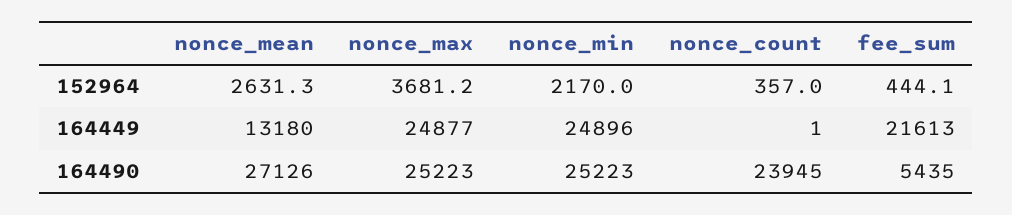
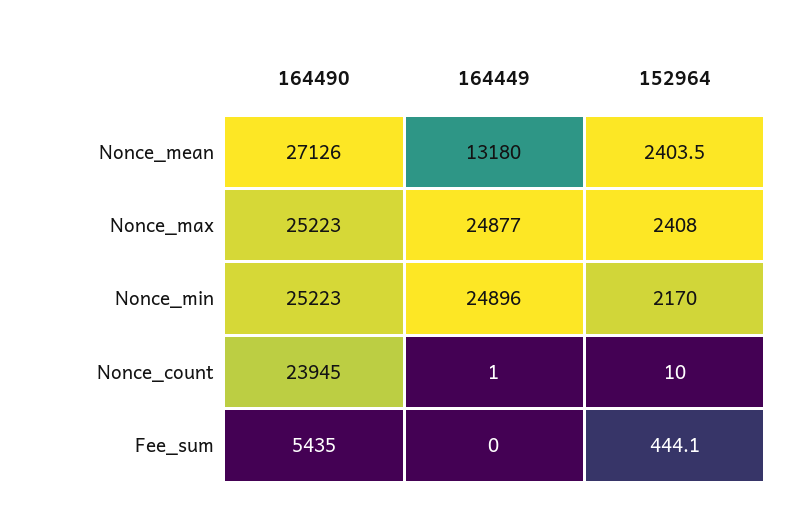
  {
    "nonce_mean": {
-     "152964": 2631.3,
+     "152964": 2403.5,
      "164449": 13180,
      "164490": 27126
    },
    "nonce_max": {
-     "152964": 3681.2,
+     "152964": 2408,
      "164449": 24877,
      "164490": 25223
    },
    "nonce_min": {
      "152964": 2170,
      "164449": 24896,
      "164490": 25223
    },
    "nonce_count": {
-     "152964": 357,
+     "152964": 10,
      "164449": 1,
      "164490": 23945
    },
    "fee_sum": {
      "152964": 444.1,
-     "164449": 21613,
+     "164449": 0,
      "164490": 5435
    }
  }

